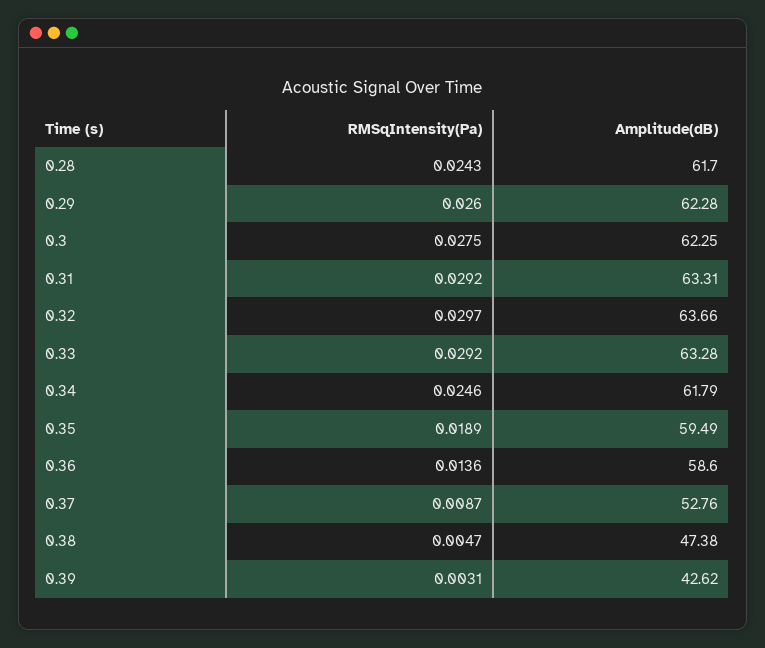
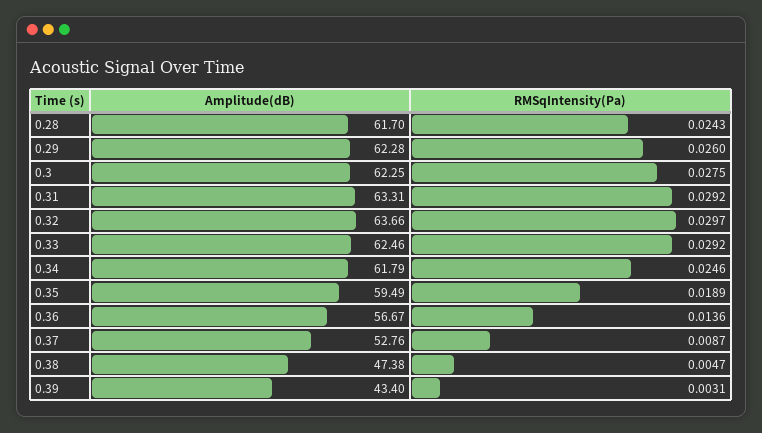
  {
    "RMSqIntensity(Pa)": {
      "0.28": 0.0243,
      "0.29": 0.026,
      "0.3": 0.0275,
      "0.31": 0.0292,
      "0.32": 0.0297,
      "0.33": 0.0292,
      "0.34": 0.0246,
      "0.35": 0.0189,
      "0.36": 0.0136,
      "0.37": 0.0087,
      "0.38": 0.0047,
      "0.39": 0.0031
    },
    "Amplitude(dB)": {
      "0.28": 61.7,
      "0.29": 62.28,
      "0.3": 62.25,
      "0.31": 63.31,
      "0.32": 63.66,
-     "0.33": 63.28,
+     "0.33": 62.46,
      "0.34": 61.79,
      "0.35": 59.49,
-     "0.36": 58.6,
+     "0.36": 56.67,
      "0.37": 52.76,
      "0.38": 47.38,
-     "0.39": 42.62
+     "0.39": 43.4
    }
  }

